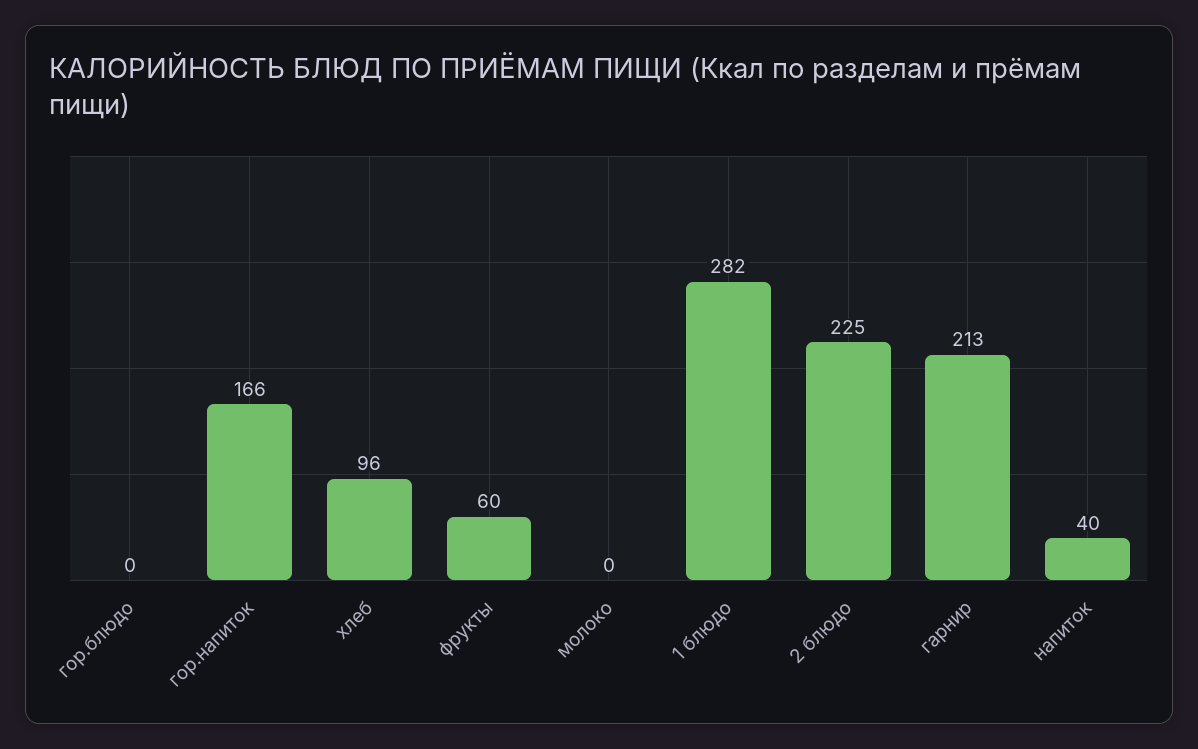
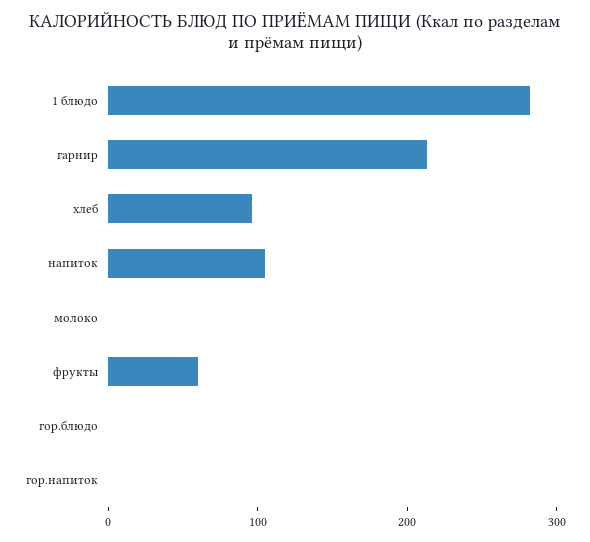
  {
    "гор.блюдо": 0,
-   "гор.напиток": 166,
+   "гор.напиток": 0,
    "хлеб": 96,
    "фрукты": 60,
    "молоко": 0,
    "1 блюдо": 282,
-   "2 блюдо": 225,
    "гарнир": 213,
-   "напиток": 40
+   "напиток": 100
  }

